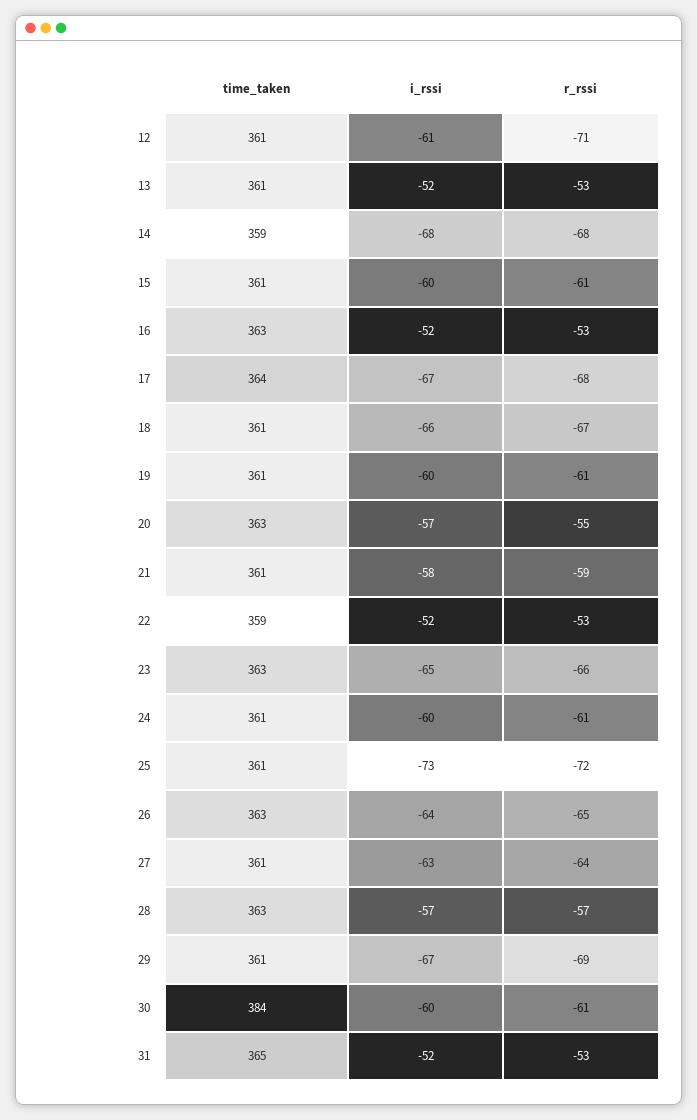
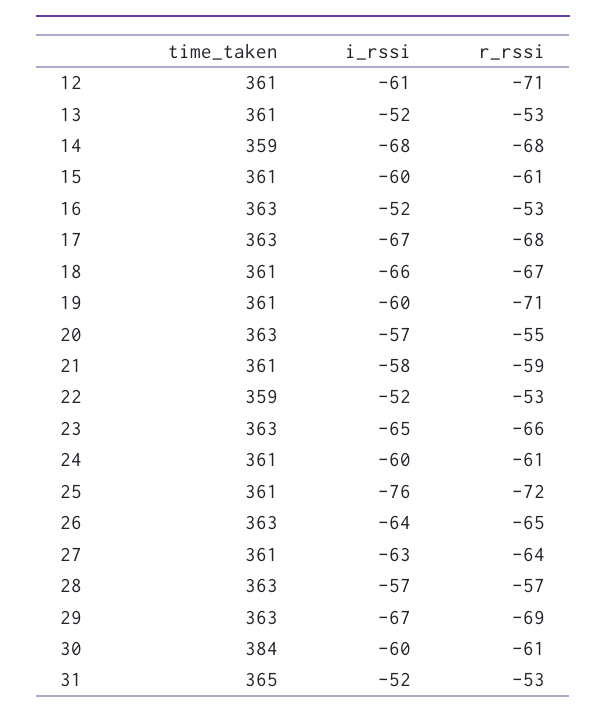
  {
    "time_taken": {
      "12": 361,
      "13": 361,
      "14": 359,
      "15": 361,
      "16": 363,
-     "17": 364,
+     "17": 363,
      "18": 361,
      "19": 361,
      "20": 363,
      "21": 361,
      "22": 359,
      "23": 363,
      "24": 361,
      "25": 361,
      "26": 363,
      "27": 361,
      "28": 363,
-     "29": 361,
+     "29": 363,
      "30": 384,
      "31": 365
    },
    "i_rssi": {
      "12": -61,
      "13": -52,
      "14": -68,
      "15": -60,
      "16": -52,
      "17": -67,
      "18": -66,
      "19": -60,
      "20": -57,
      "21": -58,
      "22": -52,
      "23": -65,
      "24": -60,
-     "25": -73,
+     "25": -76,
      "26": -64,
      "27": -63,
      "28": -57,
      "29": -67,
      "30": -60,
      "31": -52
    },
    "r_rssi": {
      "12": -71,
      "13": -53,
      "14": -68,
      "15": -61,
      "16": -53,
      "17": -68,
      "18": -67,
-     "19": -61,
+     "19": -71,
      "20": -55,
      "21": -59,
      "22": -53,
      "23": -66,
      "24": -61,
      "25": -72,
      "26": -65,
      "27": -64,
      "28": -57,
      "29": -69,
      "30": -61,
      "31": -53
    }
  }

